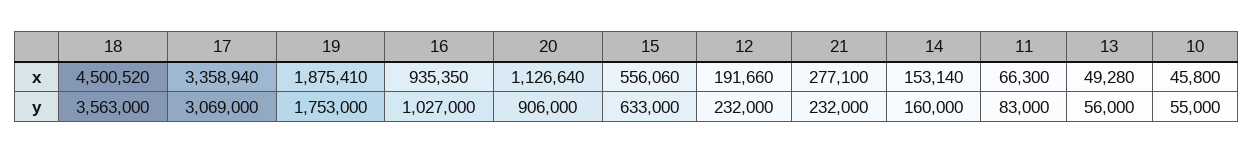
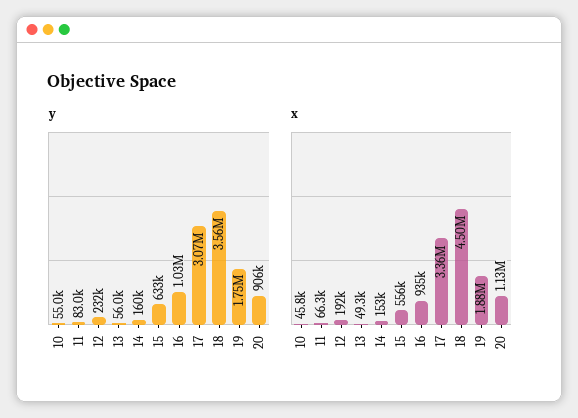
  {
    "x": {
      "18": 4500520,
      "17": 3358940,
      "19": 1875410,
      "16": 935350,
      "20": 1126640,
      "15": 556060,
      "12": 191660,
-     "21": 277100,
      "14": 153140,
      "11": 66300,
      "13": 49280,
      "10": 45800
    },
    "y": {
      "18": 3563000,
      "17": 3069000,
      "19": 1753000,
      "16": 1027000,
      "20": 906000,
      "15": 633000,
      "12": 232000,
-     "21": 232000,
      "14": 160000,
      "11": 83000,
      "13": 56000,
      "10": 55000
    }
  }

